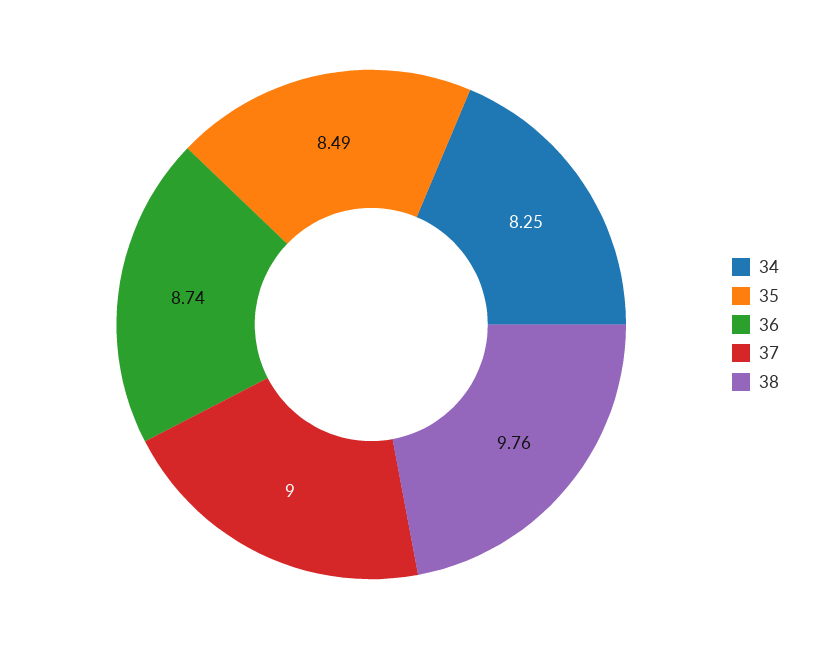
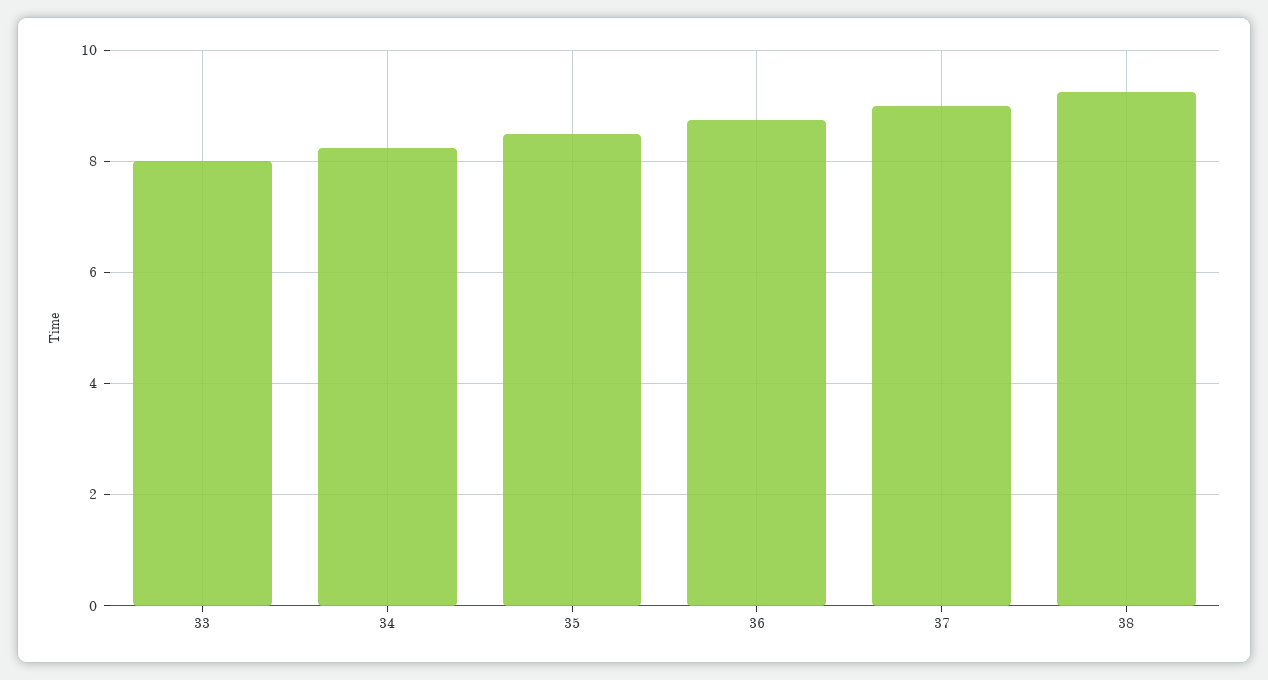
  {
    "34": 8.25,
    "35": 8.49,
    "36": 8.74,
    "37": 9,
-   "38": 9.76
+   "38": 9.2,
+   "33": 8
  }

